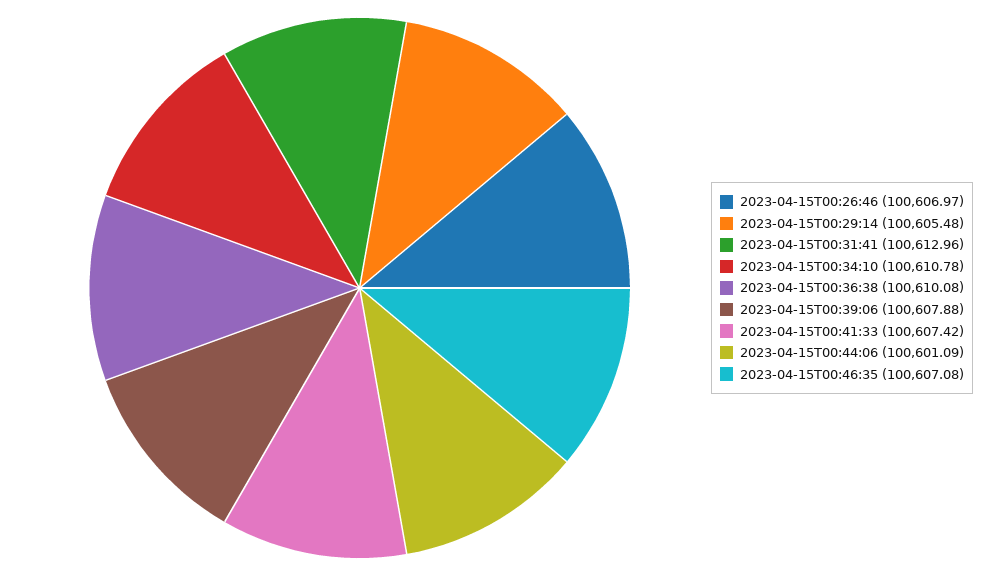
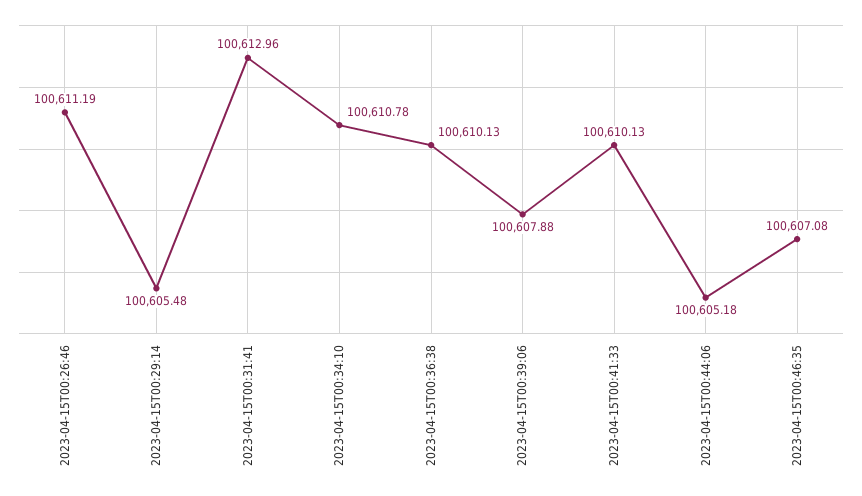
  {
-   "2023-04-15T00:26:46": 100606.97,
+   "2023-04-15T00:26:46": 100611.19,
    "2023-04-15T00:29:14": 100605.48,
    "2023-04-15T00:31:41": 100612.96,
    "2023-04-15T00:34:10": 100610.78,
-   "2023-04-15T00:36:38": 100610.08,
+   "2023-04-15T00:36:38": 100610.13,
    "2023-04-15T00:39:06": 100607.88,
-   "2023-04-15T00:41:33": 100607.42,
+   "2023-04-15T00:41:33": 100610.13,
-   "2023-04-15T00:44:06": 100601.09,
+   "2023-04-15T00:44:06": 100605.18,
    "2023-04-15T00:46:35": 100607.08
  }

